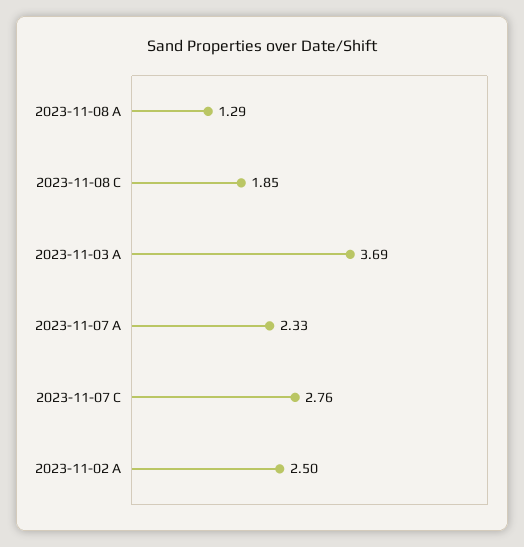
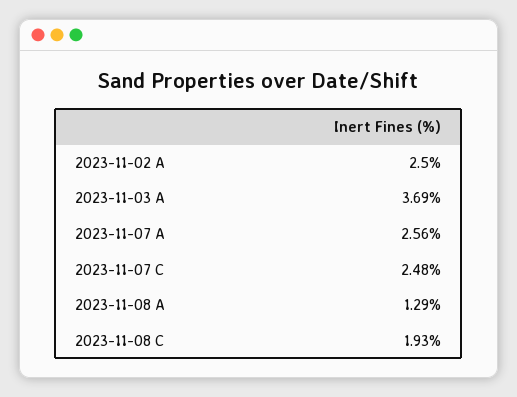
  {
    "2023-11-08 A": 1.29,
-   "2023-11-08 C": 1.85,
+   "2023-11-08 C": 1.93,
    "2023-11-03 A": 3.69,
-   "2023-11-07 A": 2.33,
+   "2023-11-07 A": 2.56,
-   "2023-11-07 C": 2.76,
+   "2023-11-07 C": 2.48,
    "2023-11-02 A": 2.5
  }

